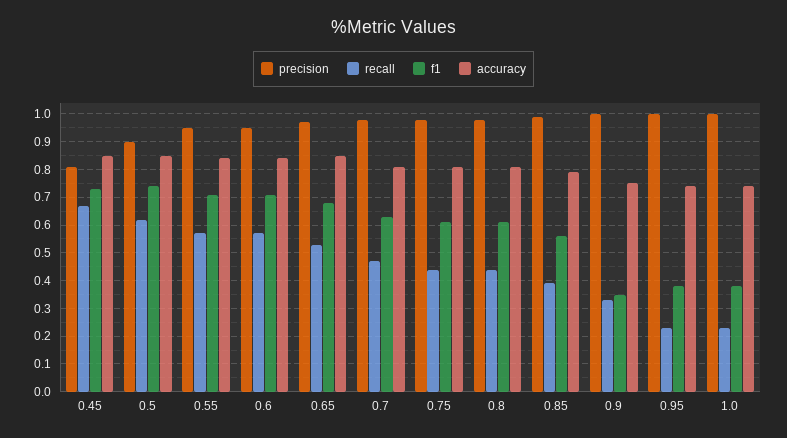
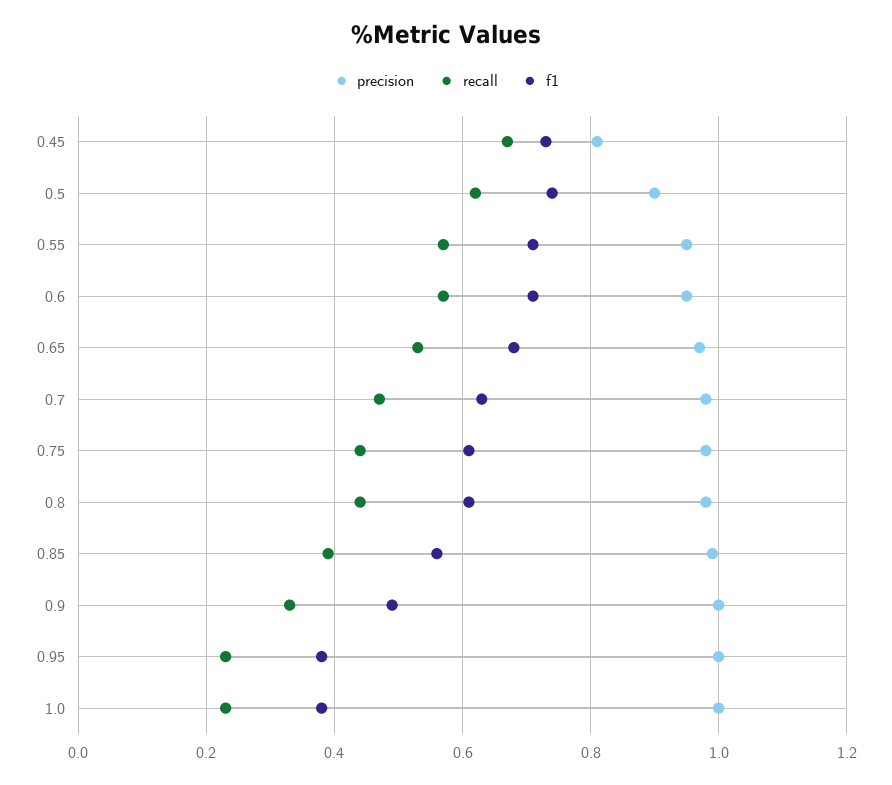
  {
    "precision": {
      "0.45": 0.8,
      "0.5": 0.9,
      "0.55": 0.95,
      "0.6": 0.95,
      "0.65": 0.95,
      "0.7": 1,
      "0.75": 1,
      "0.8": 1,
      "0.85": 1,
      "0.9": 1,
      "0.95": 1,
      "1.0": 1
    },
    "recall": {
      "0.45": 0.65,
      "0.5": 0.6,
      "0.55": 0.55,
      "0.6": 0.55,
      "0.65": 0.55,
      "0.7": 0.45,
      "0.75": 0.45,
      "0.8": 0.45,
      "0.85": 0.4,
      "0.9": 0.35,
      "0.95": 0.25,
      "1.0": 0.25
    },
    "f1": {
      "0.45": 0.75,
      "0.5": 0.75,
      "0.55": 0.7,
      "0.6": 0.7,
      "0.65": 0.7,
      "0.7": 0.65,
      "0.75": 0.6,
      "0.8": 0.6,
      "0.85": 0.55,
-     "0.9": 0.35,
+     "0.9": 0.5,
      "0.95": 0.4,
      "1.0": 0.4
-   },
+   }
-   "accuracy": {
-     "0.45": 0.85,
-     "0.5": 0.85,
-     "0.55": 0.85,
-     "0.6": 0.85,
-     "0.65": 0.85,
-     "0.7": 0.8,
-     "0.75": 0.8,
-     "0.8": 0.8,
-     "0.85": 0.8,
-     "0.9": 0.75,
-     "0.95": 0.75,
-     "1.0": 0.75
-   }
  }

